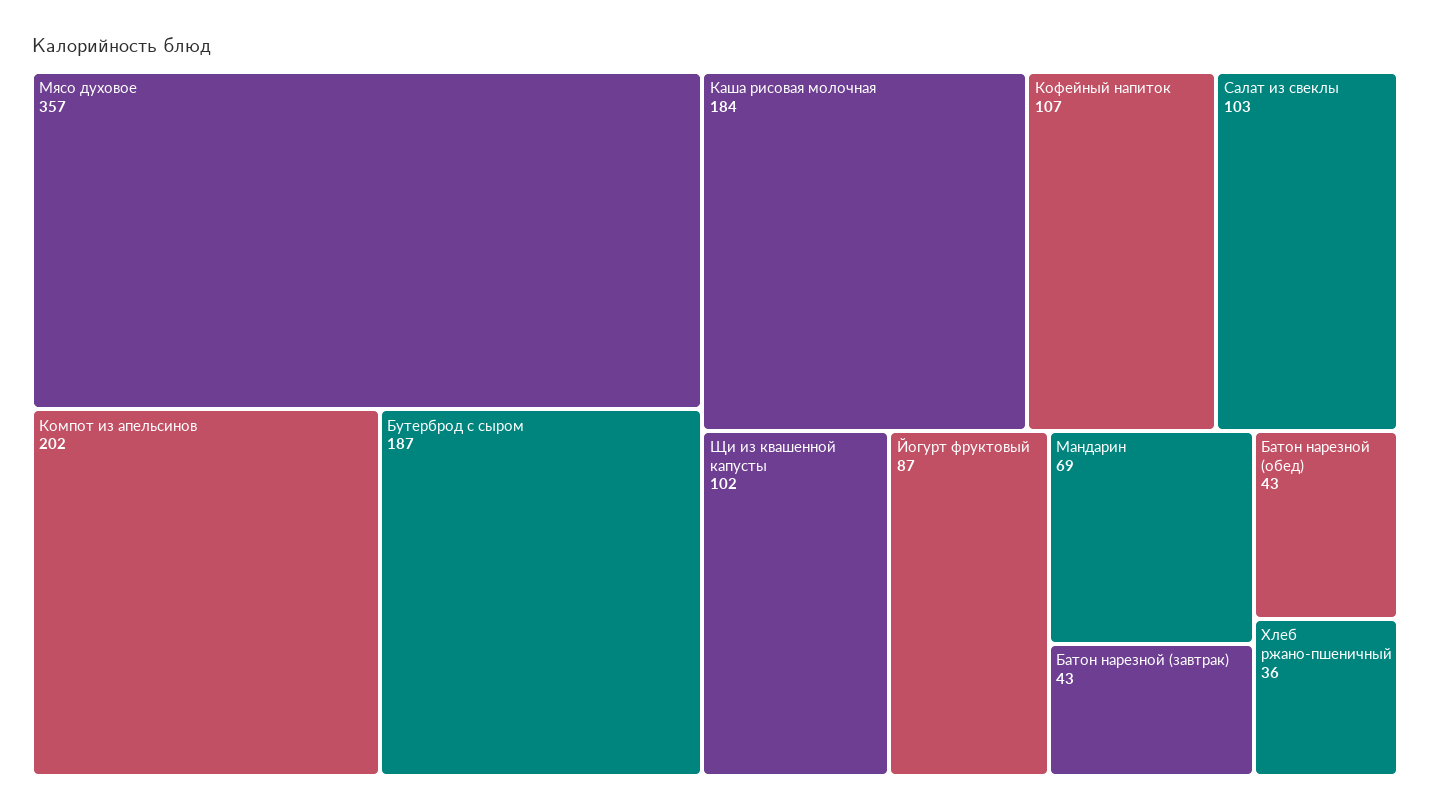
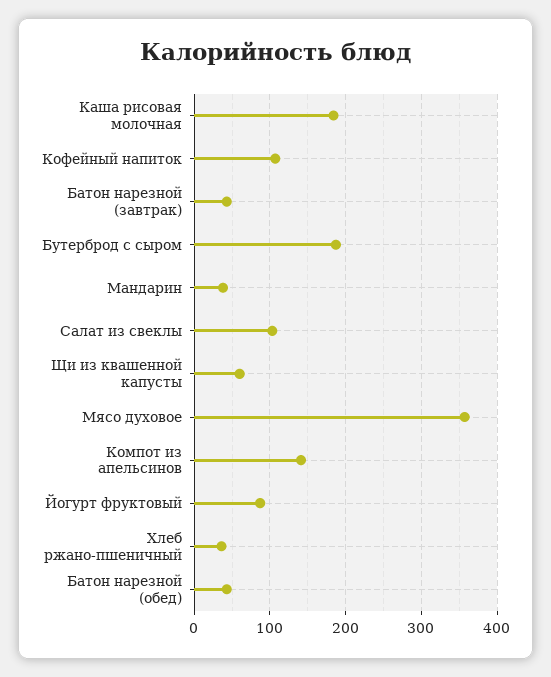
  {
    "Мясо духовое": 357,
-   "Компот из апельсинов": 202,
+   "Компот из апельсинов": 140,
    "Бутерброд с сыром": 187,
    "Каша рисовая молочная": 184,
    "Кофейный напиток": 107,
    "Салат из свеклы": 103,
-   "Щи из квашенной капусты": 102,
+   "Щи из квашенной капусты": 60,
    "Йогурт фруктовый": 87,
-   "Мандарин": 69,
+   "Мандарин": 40,
    "Батон нарезной (завтрак)": 43,
    "Батон нарезной (обед)": 43,
    "Хлеб ржано-пшеничный": 36
  }

